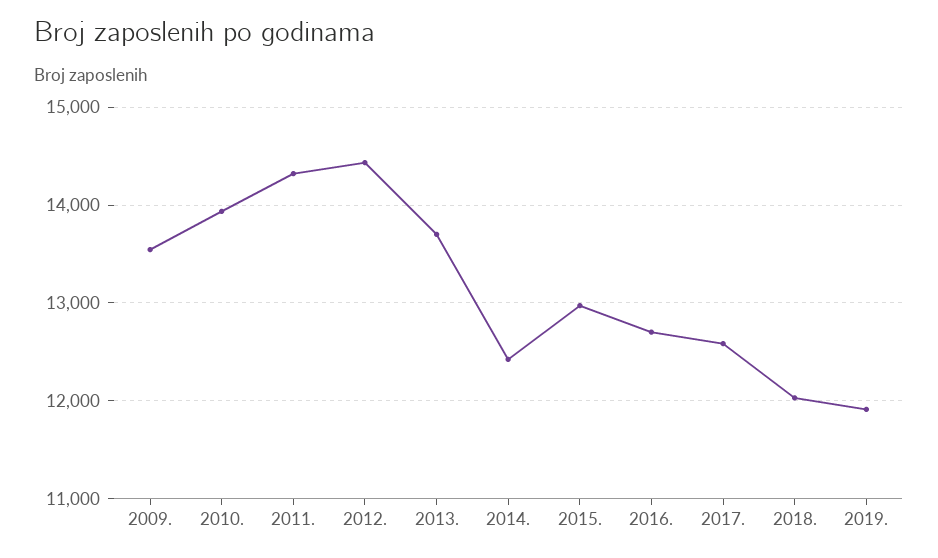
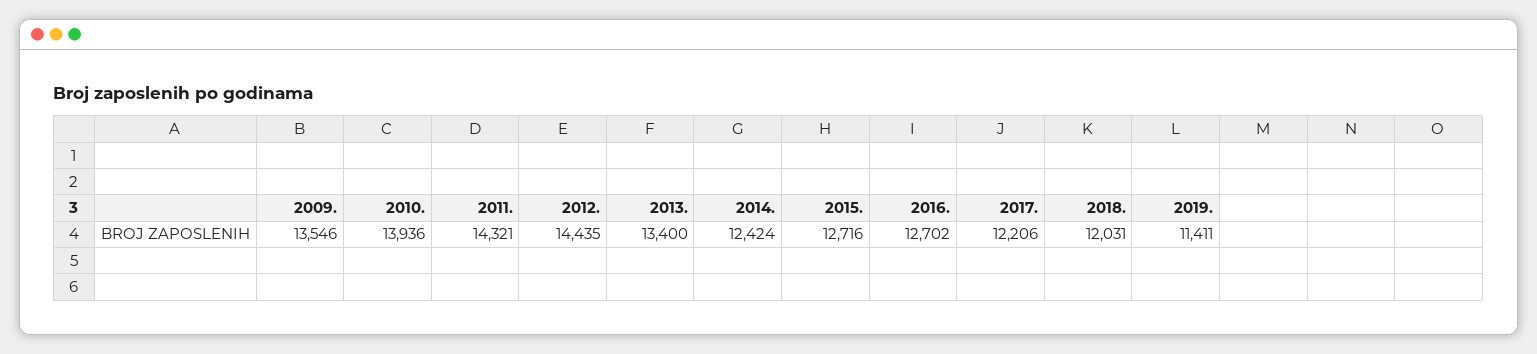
  {
    "2009.": 13546,
    "2010.": 13936,
    "2011.": 14321,
    "2012.": 14435,
-   "2013.": 13700,
+   "2013.": 13400,
    "2014.": 12424,
-   "2015.": 13000,
+   "2015.": 12716,
    "2016.": 12702,
-   "2017.": 12600,
+   "2017.": 12206,
    "2018.": 12031,
-   "2019.": 11900
+   "2019.": 11411
  }

